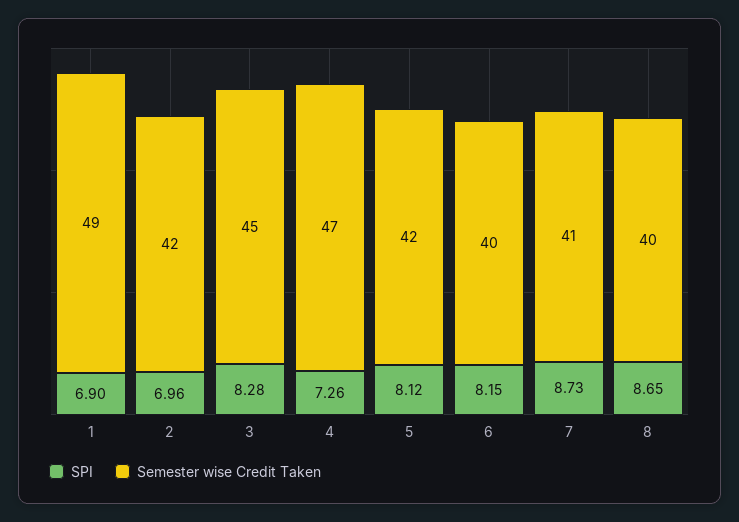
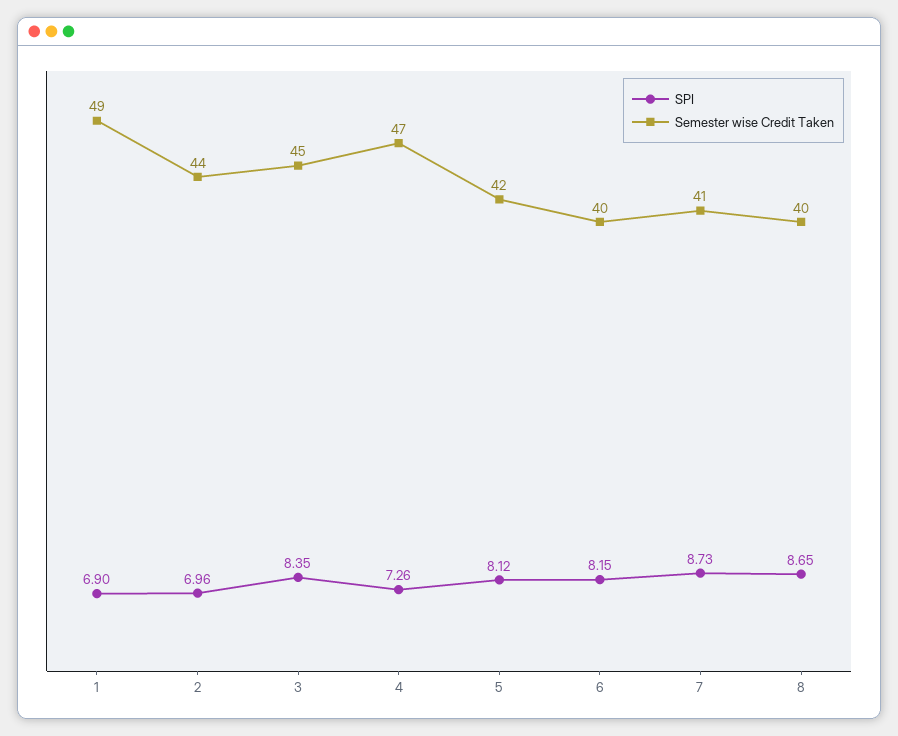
  {
    "SPI": {
      "1": 6.9,
      "2": 6.96,
-     "3": 8.28,
+     "3": 8.35,
      "4": 7.26,
      "5": 8.12,
      "6": 8.15,
      "7": 8.73,
      "8": 8.65
    },
    "Semester wise Credit Taken": {
      "1": 49,
-     "2": 42,
+     "2": 44,
      "3": 45,
      "4": 47,
      "5": 42,
      "6": 40,
      "7": 41,
      "8": 40
    }
  }

